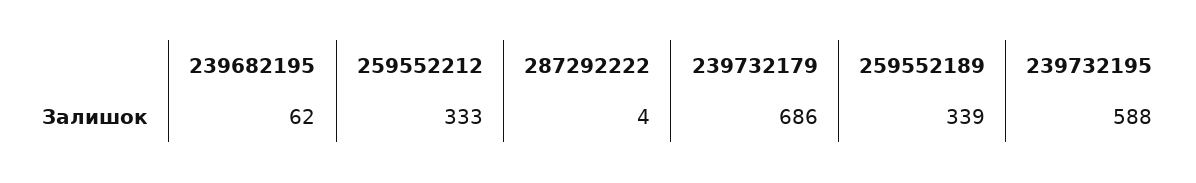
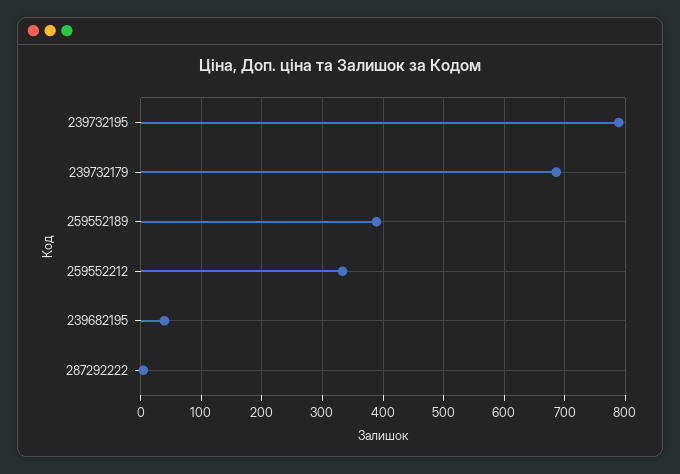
  {
-   "239682195": 62,
+   "239682195": 40,
    "259552212": 333,
    "287292222": 4,
    "239732179": 686,
-   "259552189": 339,
+   "259552189": 390,
-   "239732195": 588
+   "239732195": 790
  }

